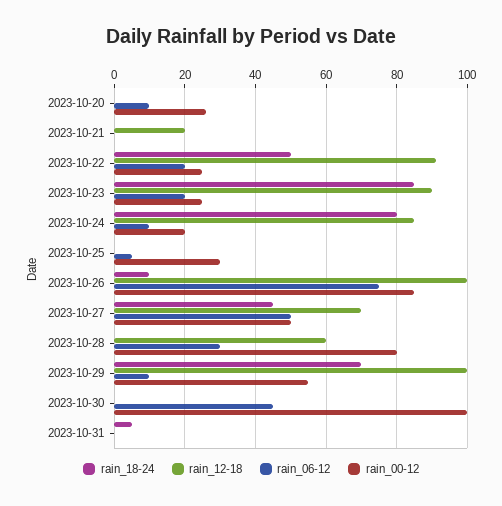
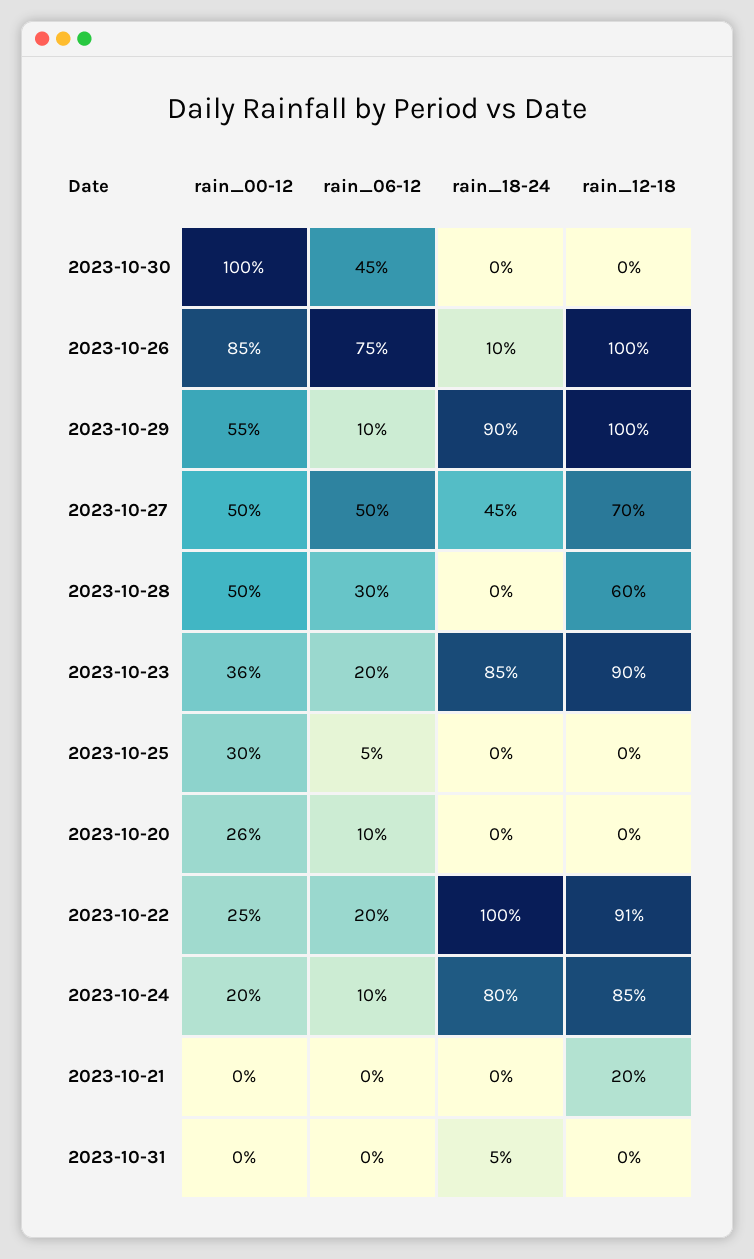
  {
    "rain_18-24": {
      "2023-10-20": 0,
      "2023-10-21": 0,
-     "2023-10-22": 50,
+     "2023-10-22": 100,
      "2023-10-23": 85,
      "2023-10-24": 80,
      "2023-10-25": 0,
      "2023-10-26": 10,
      "2023-10-27": 45,
      "2023-10-28": 0,
-     "2023-10-29": 70,
+     "2023-10-29": 90,
      "2023-10-30": 0,
      "2023-10-31": 5
    },
    "rain_12-18": {
      "2023-10-20": 0,
      "2023-10-21": 20,
      "2023-10-22": 91,
      "2023-10-23": 90,
      "2023-10-24": 85,
      "2023-10-25": 0,
      "2023-10-26": 100,
      "2023-10-27": 70,
      "2023-10-28": 60,
      "2023-10-29": 100,
      "2023-10-30": 0,
      "2023-10-31": 0
    },
    "rain_06-12": {
      "2023-10-20": 10,
      "2023-10-21": 0,
      "2023-10-22": 20,
      "2023-10-23": 20,
      "2023-10-24": 10,
      "2023-10-25": 5,
      "2023-10-26": 75,
      "2023-10-27": 50,
      "2023-10-28": 30,
      "2023-10-29": 10,
      "2023-10-30": 45,
      "2023-10-31": 0
    },
    "rain_00-12": {
      "2023-10-20": 26,
      "2023-10-21": 0,
      "2023-10-22": 25,
-     "2023-10-23": 25,
+     "2023-10-23": 36,
      "2023-10-24": 20,
      "2023-10-25": 30,
      "2023-10-26": 85,
      "2023-10-27": 50,
-     "2023-10-28": 80,
+     "2023-10-28": 50,
      "2023-10-29": 55,
      "2023-10-30": 100,
      "2023-10-31": 0
    }
  }

